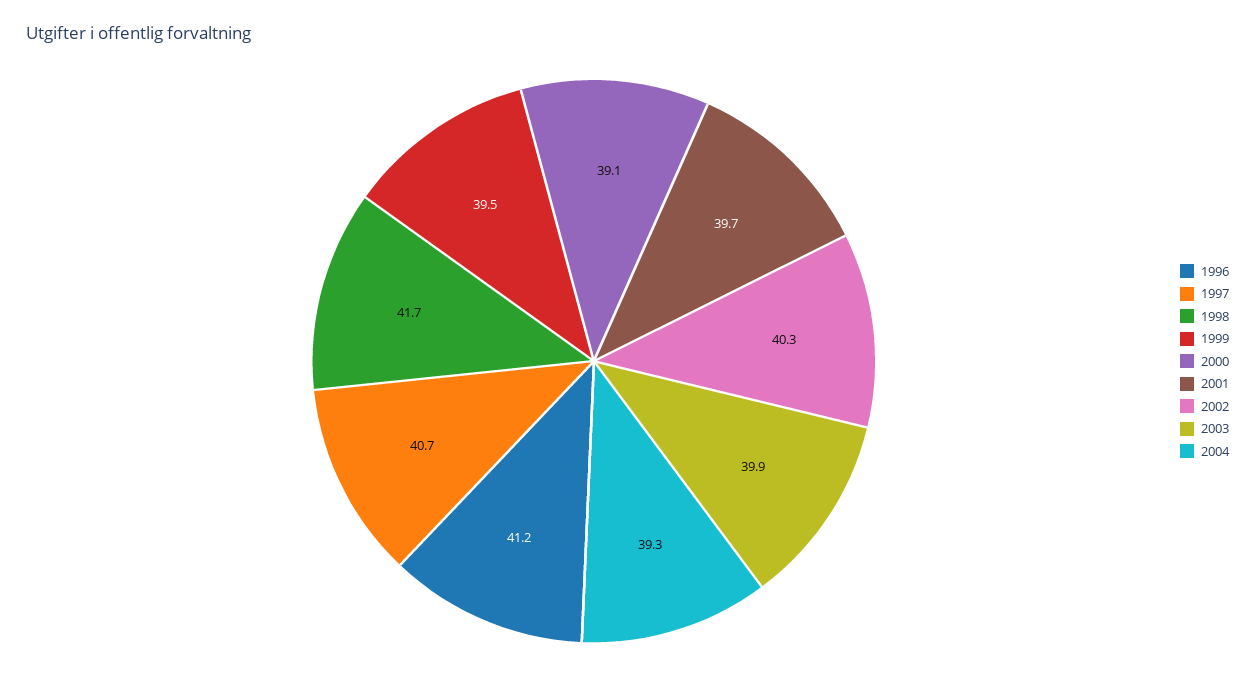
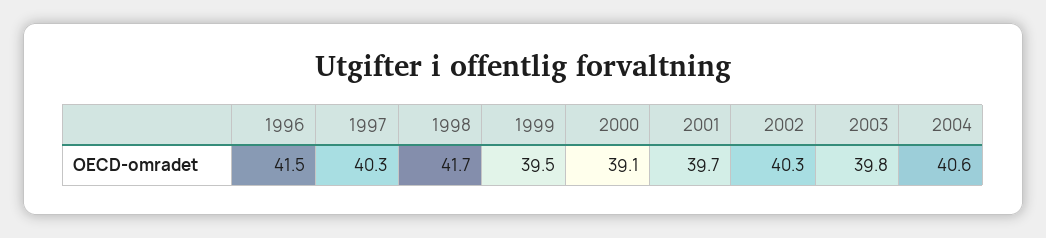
  {
-   "1996": 41.2,
+   "1996": 41.5,
-   "1997": 40.7,
+   "1997": 40.3,
    "1998": 41.7,
    "1999": 39.5,
    "2000": 39.1,
    "2001": 39.7,
    "2002": 40.3,
-   "2003": 39.9,
+   "2003": 39.8,
-   "2004": 39.3
+   "2004": 40.6
  }

